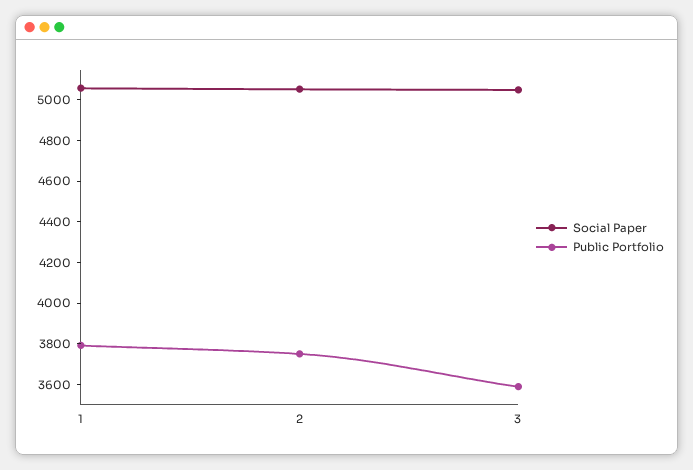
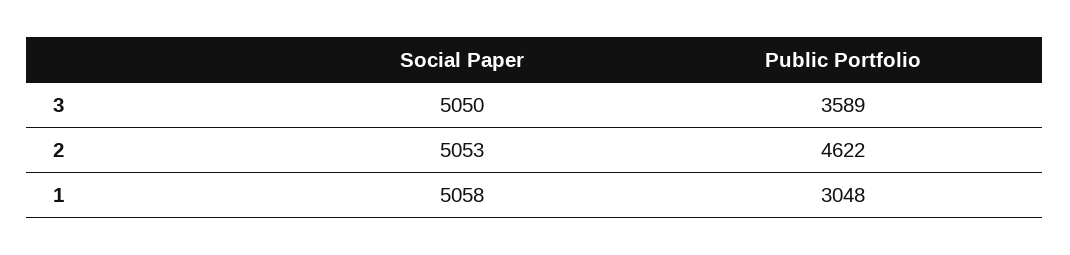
  {
    "Social Paper": {
      "1": 5058,
      "2": 5053,
      "3": 5050
    },
    "Public Portfolio": {
-     "1": 3800,
+     "1": 3048,
-     "2": 3750,
+     "2": 4622,
      "3": 3589
    }
  }

